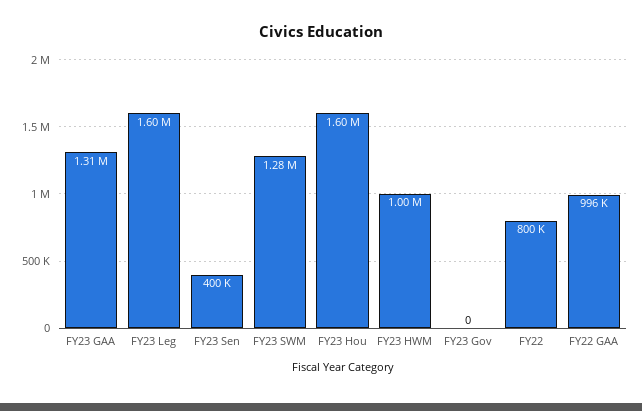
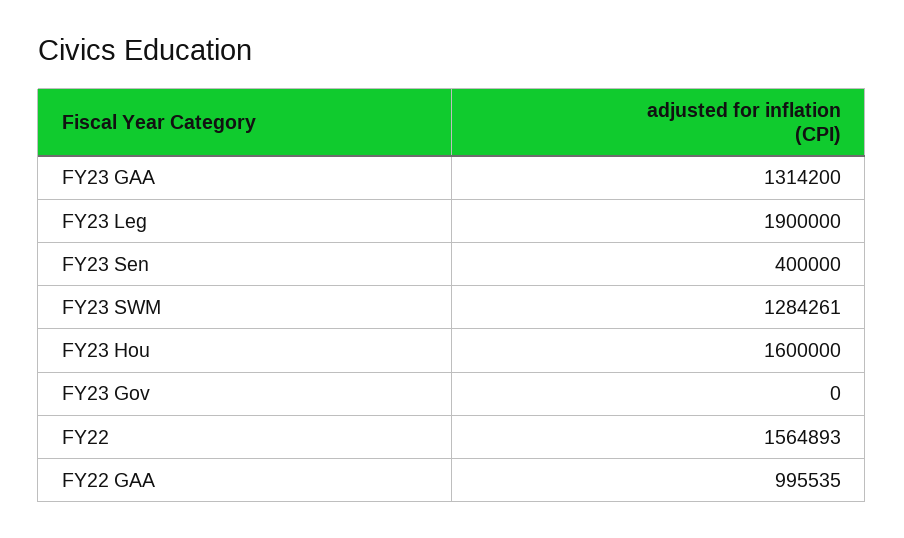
  {
    "FY23 GAA": 1314200,
-   "FY23 Leg": 1600000,
+   "FY23 Leg": 1900000,
    "FY23 Sen": 400000,
    "FY23 SWM": 1284261,
    "FY23 Hou": 1600000,
-   "FY23 HWM": 1000000,
    "FY23 Gov": 0,
-   "FY22": 800000,
+   "FY22": 1564893,
    "FY22 GAA": 995535
  }

